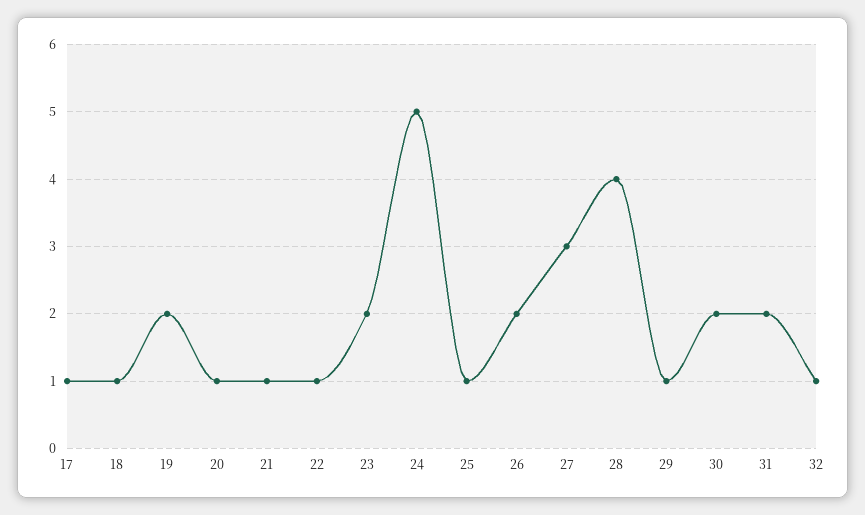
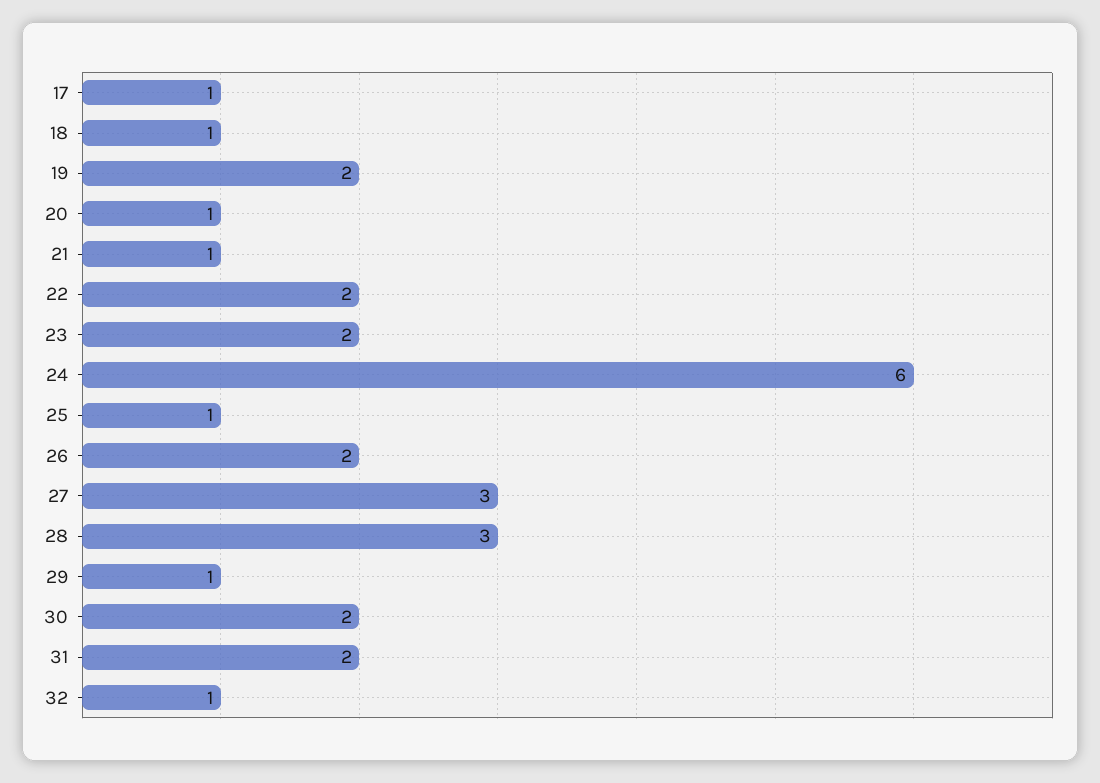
  {
    "17": 1,
    "18": 1,
    "19": 2,
    "20": 1,
    "21": 1,
-   "22": 1,
+   "22": 2,
    "23": 2,
-   "24": 5,
+   "24": 6,
    "25": 1,
    "26": 2,
    "27": 3,
-   "28": 4,
+   "28": 3,
    "29": 1,
    "30": 2,
    "31": 2,
    "32": 1
  }

